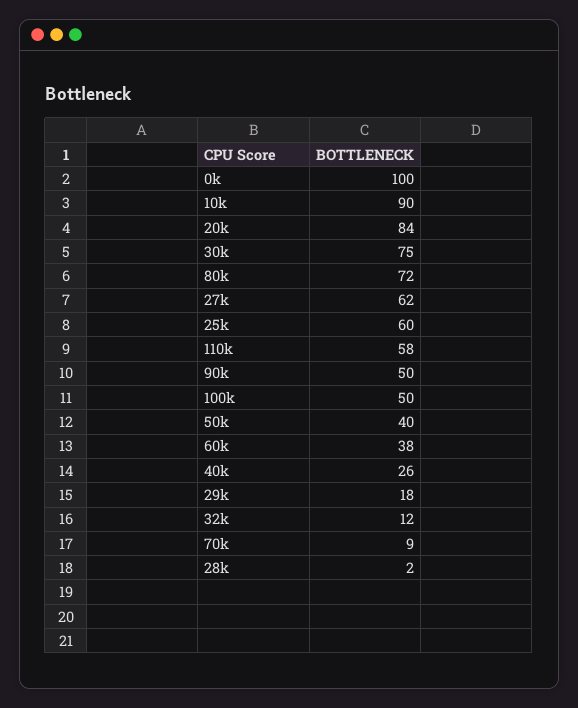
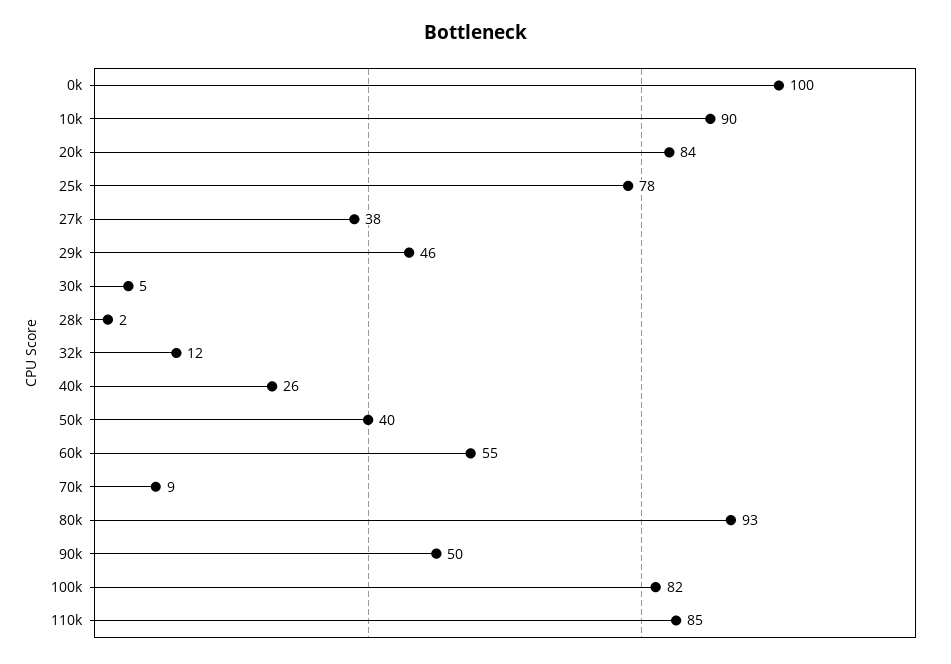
  {
    "0k": 100,
    "10k": 90,
    "20k": 84,
-   "30k": 75,
+   "30k": 5,
-   "80k": 72,
+   "80k": 93,
-   "27k": 62,
+   "27k": 38,
-   "25k": 60,
+   "25k": 78,
-   "110k": 58,
+   "110k": 85,
    "90k": 50,
-   "100k": 50,
+   "100k": 82,
    "50k": 40,
-   "60k": 38,
+   "60k": 55,
    "40k": 26,
-   "29k": 18,
+   "29k": 46,
    "32k": 12,
    "70k": 9,
    "28k": 2
  }

